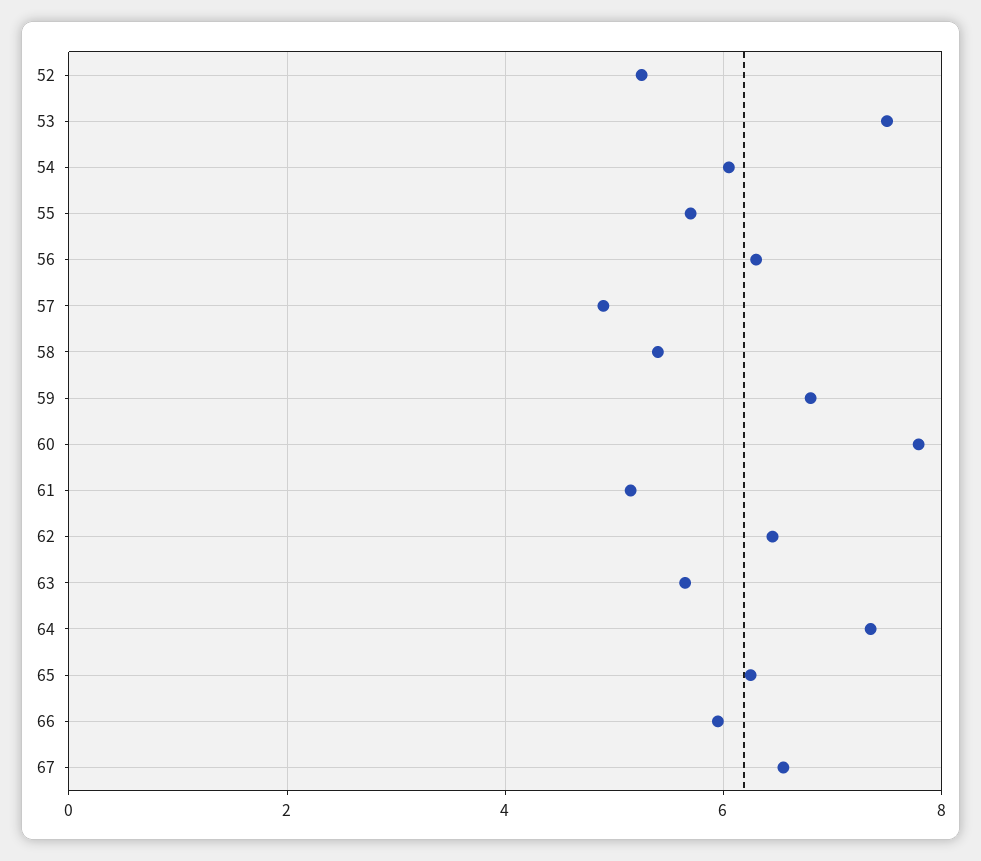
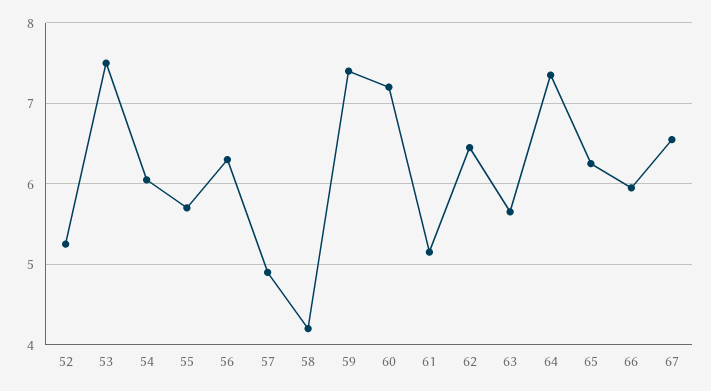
  {
    "52": 5.3,
    "53": 7.5,
    "54": 6.1,
    "55": 5.7,
    "56": 6.3,
    "57": 4.9,
-   "58": 5.4,
+   "58": 4.2,
-   "59": 6.8,
+   "59": 7.4,
-   "60": 7.8,
+   "60": 7.2,
    "61": 5.2,
    "62": 6.5,
    "63": 5.7,
    "64": 7.4,
    "65": 6.3,
    "66": 6,
    "67": 6.6
  }

